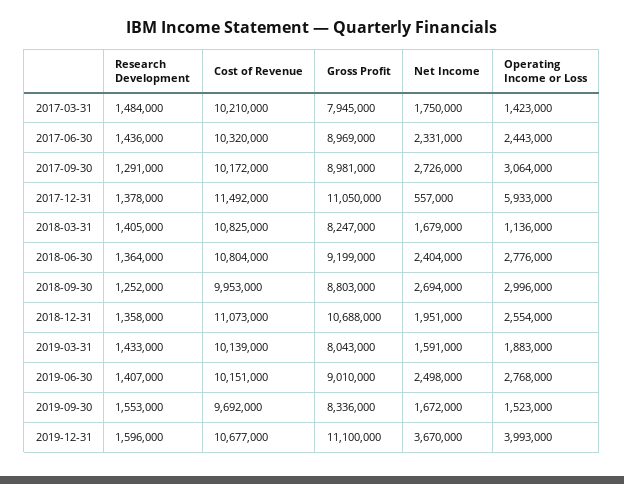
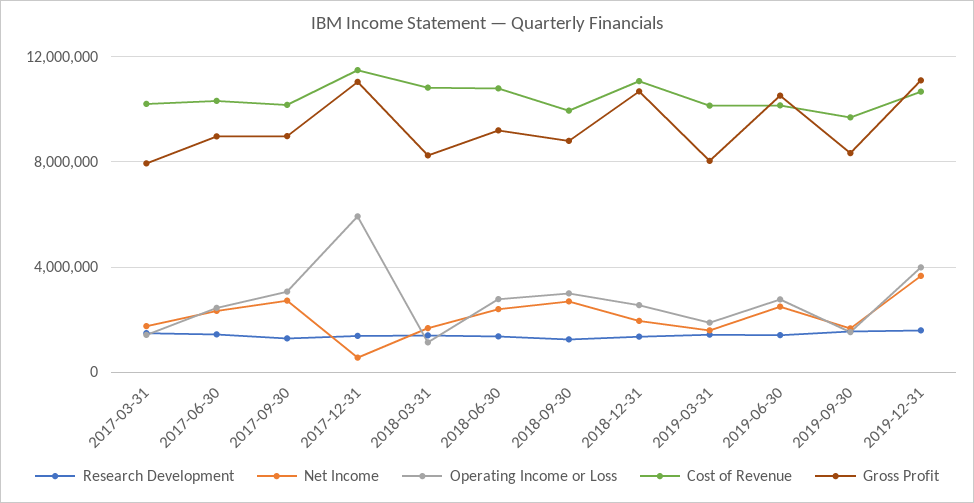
  {
    "Research Development": {
      "2017-03-31": 1484000,
      "2017-06-30": 1436000,
      "2017-09-30": 1291000,
      "2017-12-31": 1378000,
      "2018-03-31": 1405000,
      "2018-06-30": 1364000,
      "2018-09-30": 1252000,
      "2018-12-31": 1358000,
      "2019-03-31": 1433000,
      "2019-06-30": 1407000,
      "2019-09-30": 1553000,
      "2019-12-31": 1596000
    },
    "Cost of Revenue": {
      "2017-03-31": 10210000,
      "2017-06-30": 10320000,
      "2017-09-30": 10172000,
      "2017-12-31": 11492000,
      "2018-03-31": 10825000,
      "2018-06-30": 10804000,
      "2018-09-30": 9953000,
      "2018-12-31": 11073000,
      "2019-03-31": 10139000,
      "2019-06-30": 10151000,
      "2019-09-30": 9692000,
      "2019-12-31": 10677000
    },
    "Gross Profit": {
      "2017-03-31": 7945000,
      "2017-06-30": 8969000,
      "2017-09-30": 8981000,
      "2017-12-31": 11050000,
      "2018-03-31": 8247000,
      "2018-06-30": 9199000,
      "2018-09-30": 8803000,
      "2018-12-31": 10688000,
      "2019-03-31": 8043000,
-     "2019-06-30": 9010000,
+     "2019-06-30": 10500000,
      "2019-09-30": 8336000,
      "2019-12-31": 11100000
    },
    "Net Income": {
      "2017-03-31": 1750000,
      "2017-06-30": 2331000,
      "2017-09-30": 2726000,
      "2017-12-31": 557000,
      "2018-03-31": 1679000,
      "2018-06-30": 2404000,
      "2018-09-30": 2694000,
      "2018-12-31": 1951000,
      "2019-03-31": 1591000,
      "2019-06-30": 2498000,
      "2019-09-30": 1672000,
      "2019-12-31": 3670000
    },
    "Operating Income or Loss": {
      "2017-03-31": 1423000,
      "2017-06-30": 2443000,
      "2017-09-30": 3064000,
      "2017-12-31": 5933000,
      "2018-03-31": 1136000,
      "2018-06-30": 2776000,
      "2018-09-30": 2996000,
      "2018-12-31": 2554000,
      "2019-03-31": 1883000,
      "2019-06-30": 2768000,
      "2019-09-30": 1523000,
      "2019-12-31": 3993000
    }
  }

